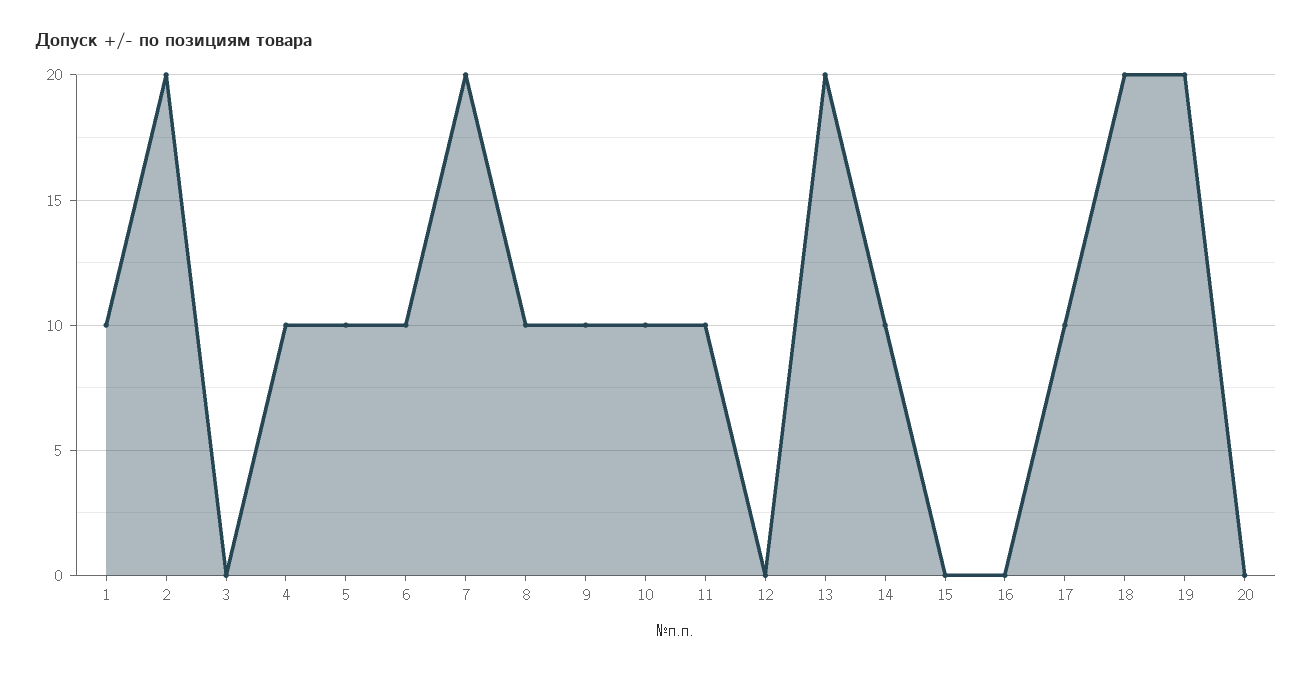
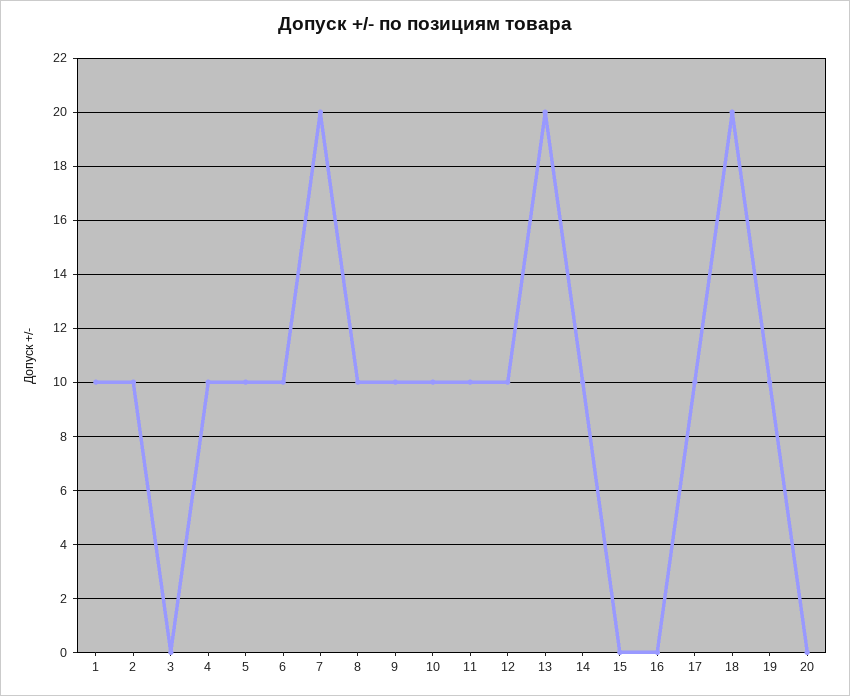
  {
    "1": 10,
-   "2": 20,
+   "2": 10,
    "3": 0,
    "4": 10,
    "5": 10,
    "6": 10,
    "7": 20,
    "8": 10,
    "9": 10,
    "10": 10,
    "11": 10,
-   "12": 0,
+   "12": 10,
    "13": 20,
    "14": 10,
    "15": 0,
    "16": 0,
    "17": 10,
    "18": 20,
-   "19": 20,
+   "19": 10,
    "20": 0
  }

